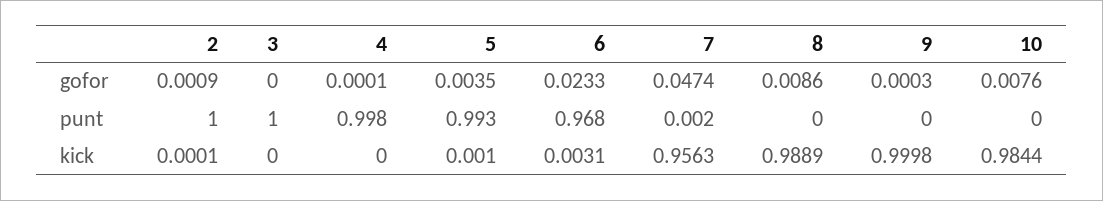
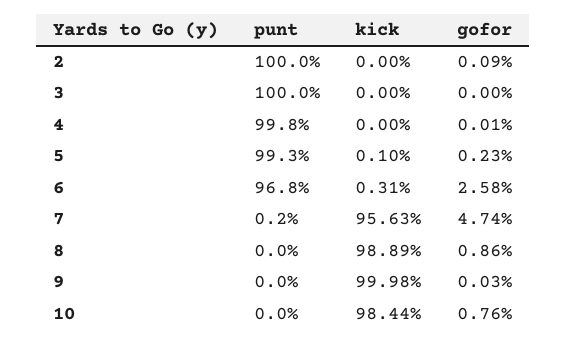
  {
    "2": {
      "gofor": 0.0009,
      "punt": 1,
-     "kick": 0.0001
+     "kick": 0
    },
    "3": {
      "gofor": 0,
      "punt": 1,
      "kick": 0
    },
    "4": {
      "gofor": 0.0001,
      "punt": 0.998,
      "kick": 0
    },
    "5": {
-     "gofor": 0.0035,
+     "gofor": 0.0023,
      "punt": 0.993,
      "kick": 0.001
    },
    "6": {
-     "gofor": 0.0233,
+     "gofor": 0.0258,
      "punt": 0.968,
      "kick": 0.0031
    },
    "7": {
      "gofor": 0.0474,
      "punt": 0.002,
      "kick": 0.9563
    },
    "8": {
      "gofor": 0.0086,
      "punt": 0,
      "kick": 0.9889
    },
    "9": {
      "gofor": 0.0003,
      "punt": 0,
      "kick": 0.9998
    },
    "10": {
      "gofor": 0.0076,
      "punt": 0,
      "kick": 0.9844
    }
  }

